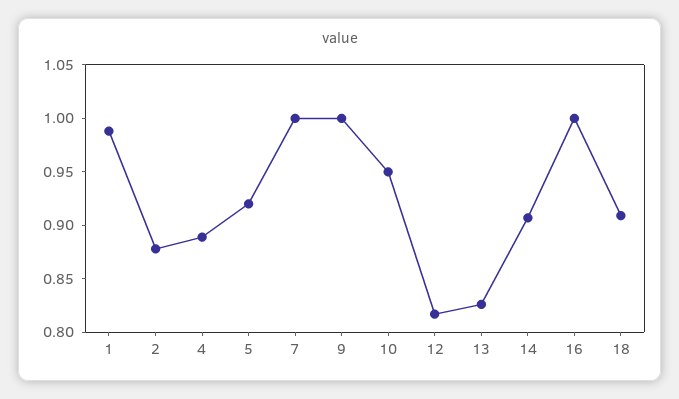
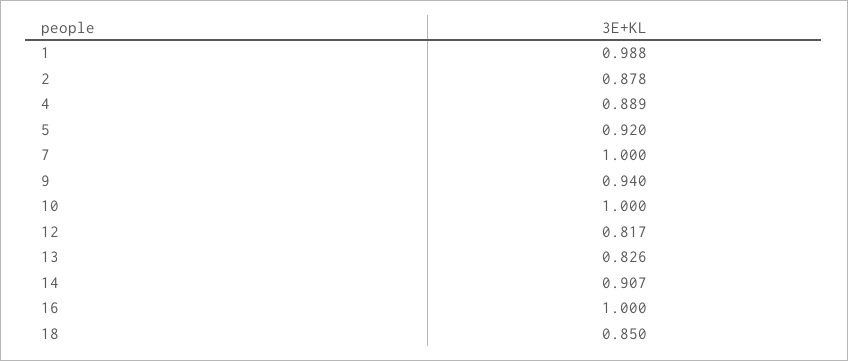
  {
    "1": 0.988,
    "2": 0.878,
    "4": 0.889,
    "5": 0.92,
    "7": 1,
-   "9": 1,
+   "9": 0.94,
-   "10": 0.95,
+   "10": 1,
    "12": 0.817,
    "13": 0.826,
    "14": 0.907,
    "16": 1,
-   "18": 0.91
+   "18": 0.85
  }

